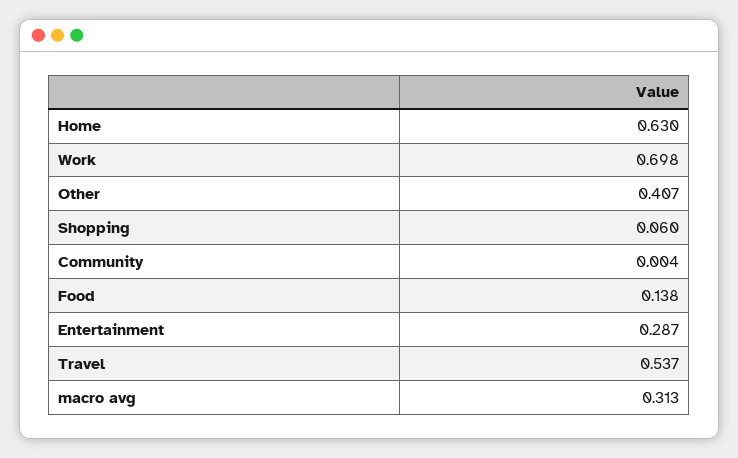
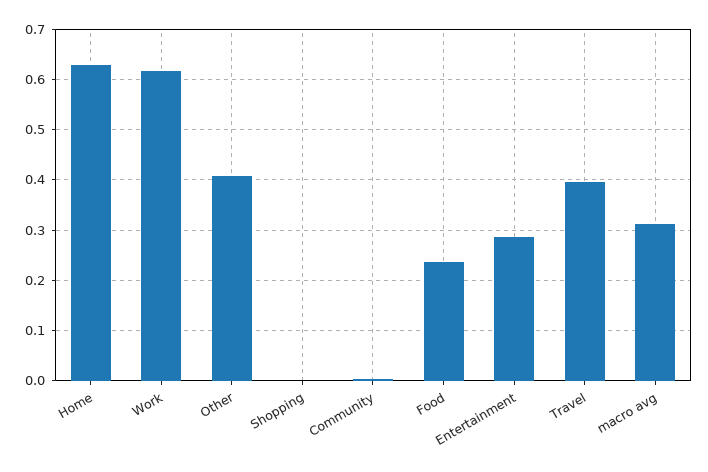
  {
    "Home": 0.63,
-   "Work": 0.698,
+   "Work": 0.62,
    "Other": 0.407,
-   "Shopping": 0.06,
+   "Shopping": 0,
    "Community": 0.004,
-   "Food": 0.138,
+   "Food": 0.24,
    "Entertainment": 0.287,
-   "Travel": 0.537,
+   "Travel": 0.4,
    "macro avg": 0.313
  }

